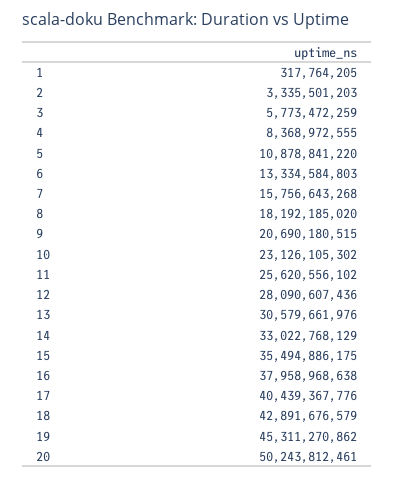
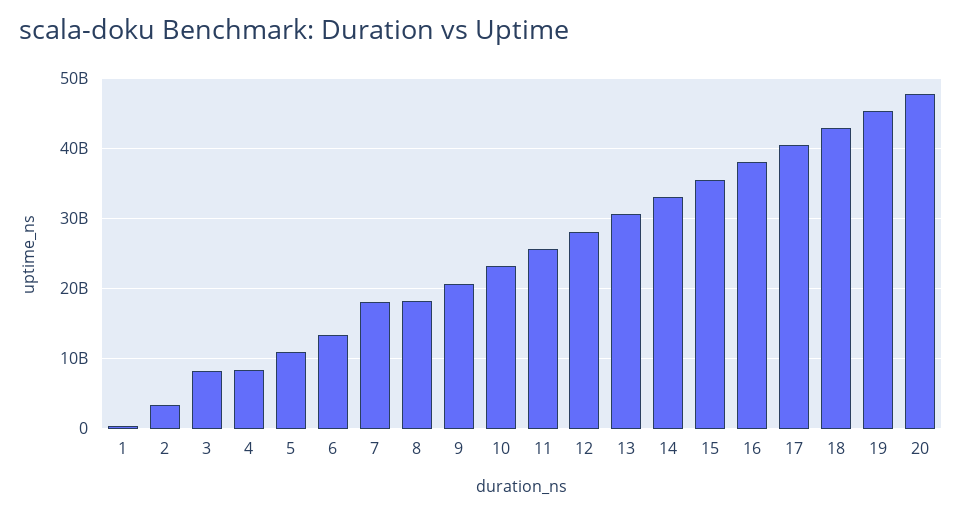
  {
    "1": 317764205,
    "2": 3335501203,
-   "3": 5773472259,
+   "3": 8000000000,
    "4": 8368972555,
    "5": 10878841220,
    "6": 13334584803,
-   "7": 15756643268,
+   "7": 18000000000,
    "8": 18192185020,
    "9": 20690180515,
    "10": 23126105302,
    "11": 25620556102,
    "12": 28090607436,
    "13": 30579661976,
    "14": 33022768129,
    "15": 35494886175,
    "16": 37958968638,
    "17": 40439367776,
    "18": 42891676579,
    "19": 45311270862,
-   "20": 50243812461
+   "20": 48000000000
  }

